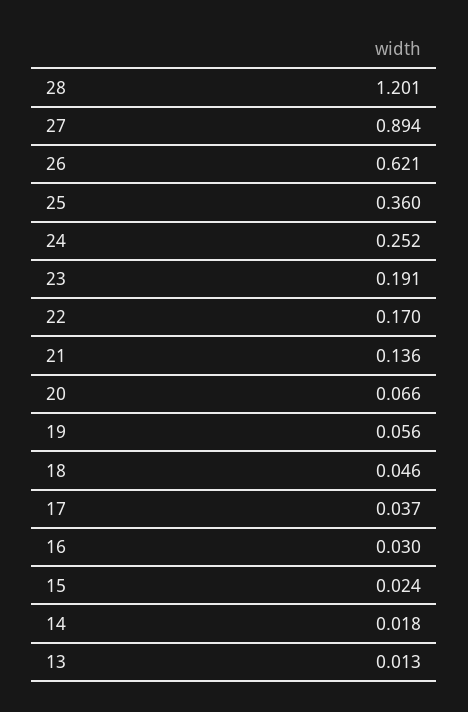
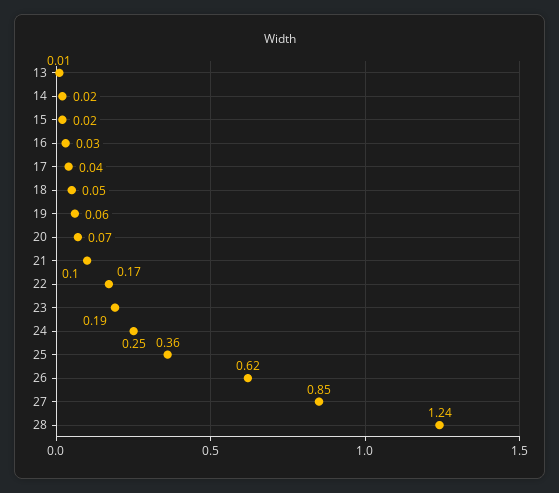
  {
-   "28": 1.201,
+   "28": 1.24,
-   "27": 0.894,
+   "27": 0.85,
    "26": 0.621,
    "25": 0.36,
    "24": 0.252,
    "23": 0.191,
    "22": 0.17,
-   "21": 0.136,
+   "21": 0.1,
    "20": 0.066,
    "19": 0.056,
    "18": 0.046,
    "17": 0.037,
    "16": 0.03,
    "15": 0.024,
    "14": 0.018,
    "13": 0.013
  }

